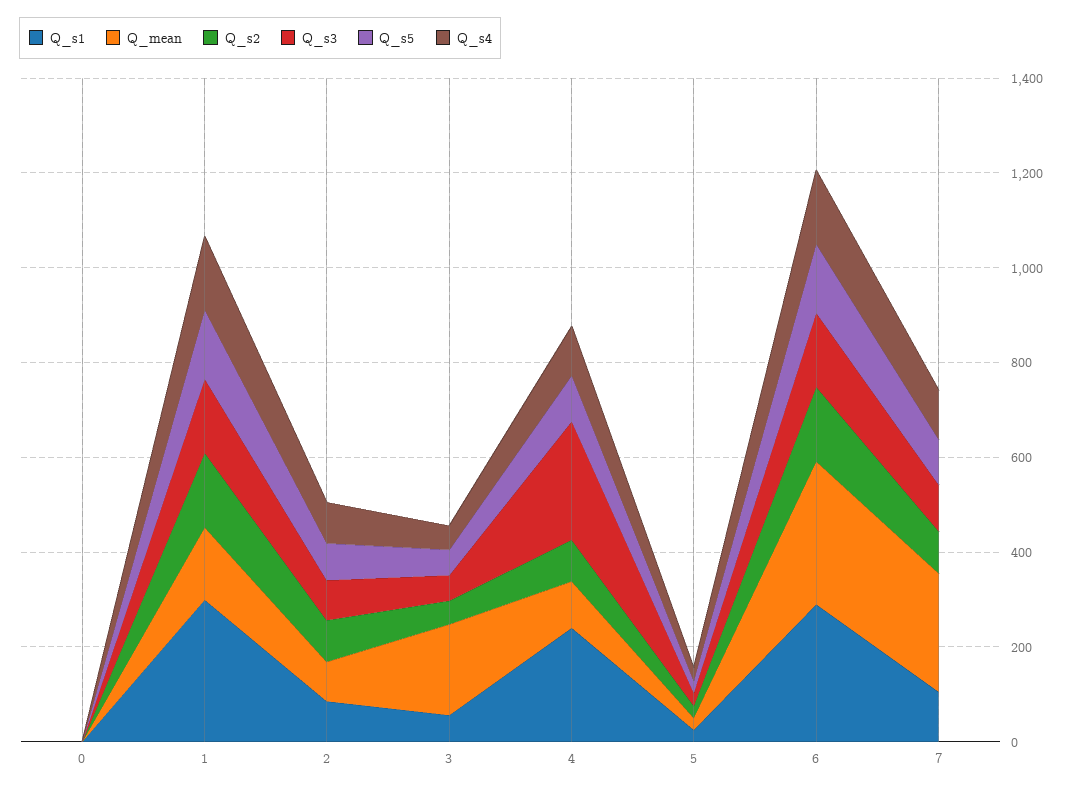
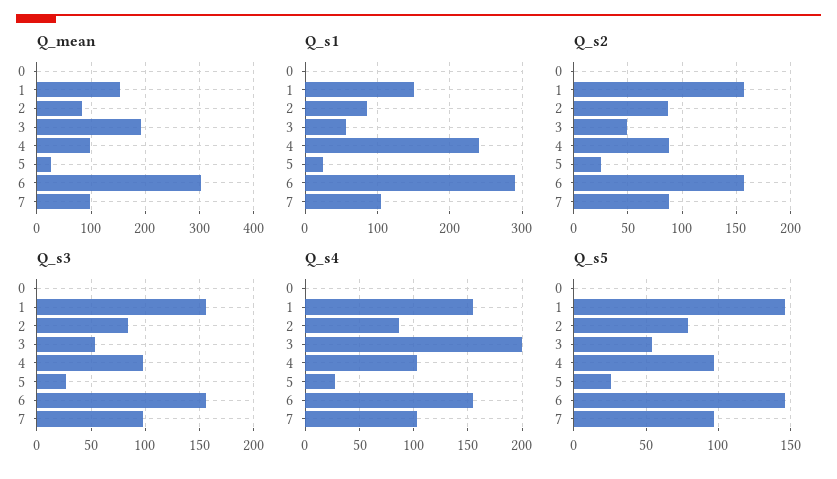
  {
    "Q_s1": {
      "0": 0,
-     "1": 300,
+     "1": 150,
      "2": 90,
      "3": 60,
      "4": 240,
      "5": 30,
      "6": 290,
      "7": 110
    },
    "Q_mean": {
      "0": 0,
      "1": 160,
      "2": 80,
      "3": 200,
      "4": 100,
      "5": 20,
      "6": 300,
-     "7": 250
+     "7": 100
    },
    "Q_s2": {
      "0": 0,
      "1": 160,
      "2": 90,
      "3": 50,
      "4": 90,
      "5": 30,
      "6": 160,
      "7": 90
    },
    "Q_s3": {
      "0": 0,
      "1": 160,
      "2": 80,
      "3": 50,
-     "4": 250,
+     "4": 100,
      "5": 30,
      "6": 160,
      "7": 100
    },
    "Q_s5": {
      "0": 0,
      "1": 145,
      "2": 80,
      "3": 55,
      "4": 95,
      "5": 25,
      "6": 145,
      "7": 95
    },
    "Q_s4": {
      "0": 0,
      "1": 160,
      "2": 90,
-     "3": 50,
+     "3": 200,
      "4": 100,
      "5": 30,
      "6": 160,
      "7": 100
    }
  }

